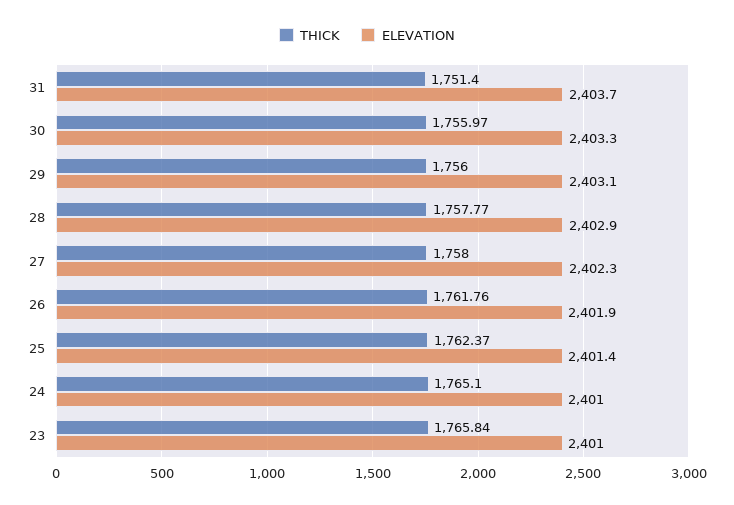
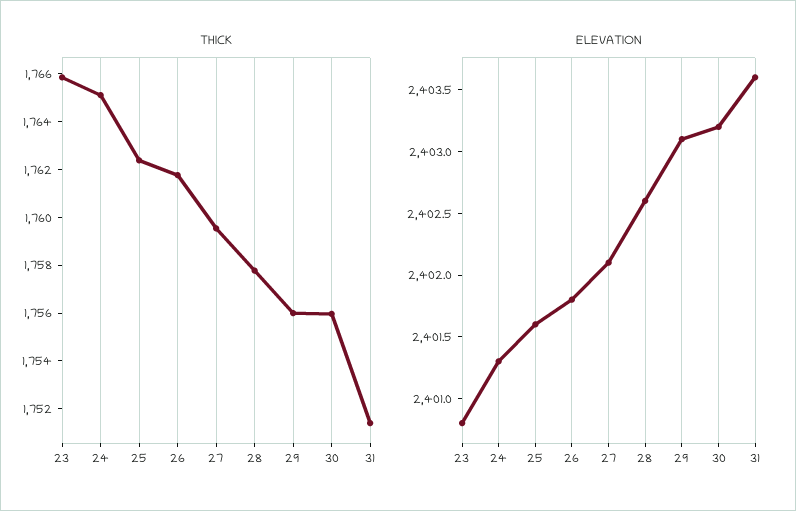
  {
    "THICK": {
      "31": 1751.4,
      "30": 1755.97,
      "29": 1756,
      "28": 1757.77,
-     "27": 1758,
+     "27": 1759.5,
      "26": 1761.76,
      "25": 1762.37,
      "24": 1765.1,
      "23": 1765.84
    },
    "ELEVATION": {
-     "31": 2403.7,
+     "31": 2403.6,
-     "30": 2403.3,
+     "30": 2403.2,
      "29": 2403.1,
-     "28": 2402.9,
+     "28": 2402.6,
-     "27": 2402.3,
+     "27": 2402.1,
-     "26": 2401.9,
+     "26": 2401.8,
-     "25": 2401.4,
+     "25": 2401.6,
-     "24": 2401,
+     "24": 2401.3,
-     "23": 2401
+     "23": 2400.8
    }
  }

